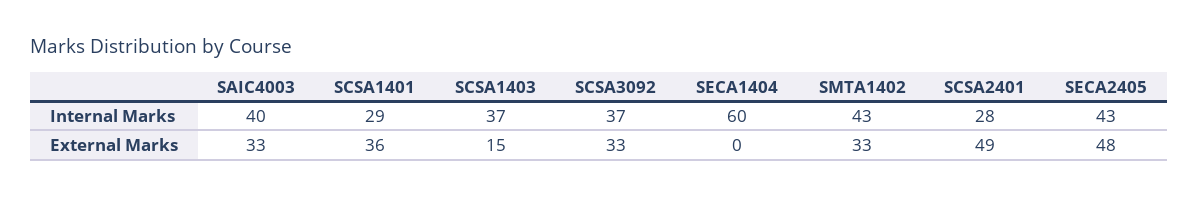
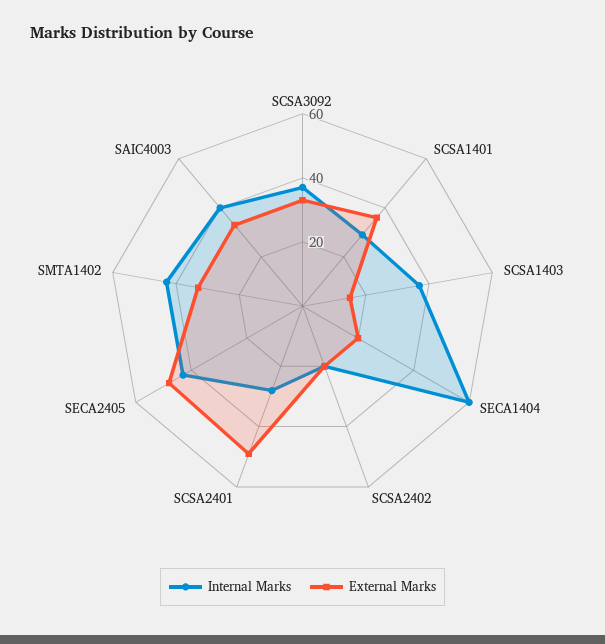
  {
    "Internal Marks": {
      "SAIC4003": 40,
      "SCSA1401": 29,
      "SCSA1403": 37,
      "SCSA3092": 37,
      "SECA1404": 60,
      "SMTA1402": 43,
      "SCSA2401": 28,
-     "SECA2405": 43
+     "SECA2405": 43,
+     "SCSA2402": 20
    },
    "External Marks": {
      "SAIC4003": 33,
      "SCSA1401": 36,
      "SCSA1403": 15,
      "SCSA3092": 33,
-     "SECA1404": 0,
+     "SECA1404": 20,
      "SMTA1402": 33,
      "SCSA2401": 49,
-     "SECA2405": 48
+     "SECA2405": 48,
+     "SCSA2402": 20
    }
  }

